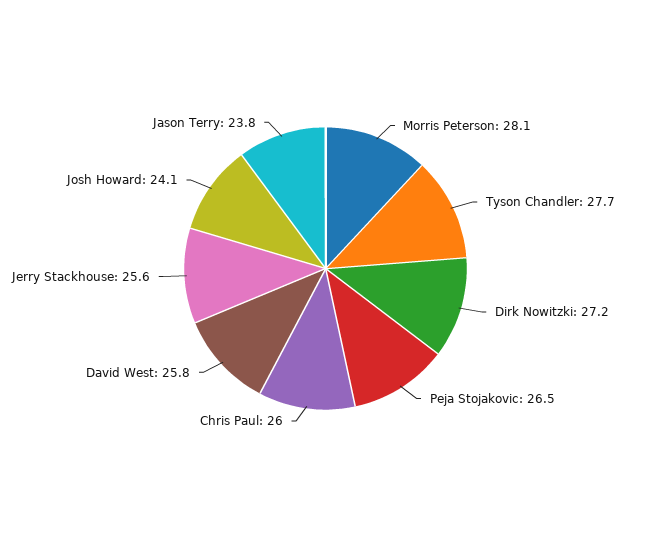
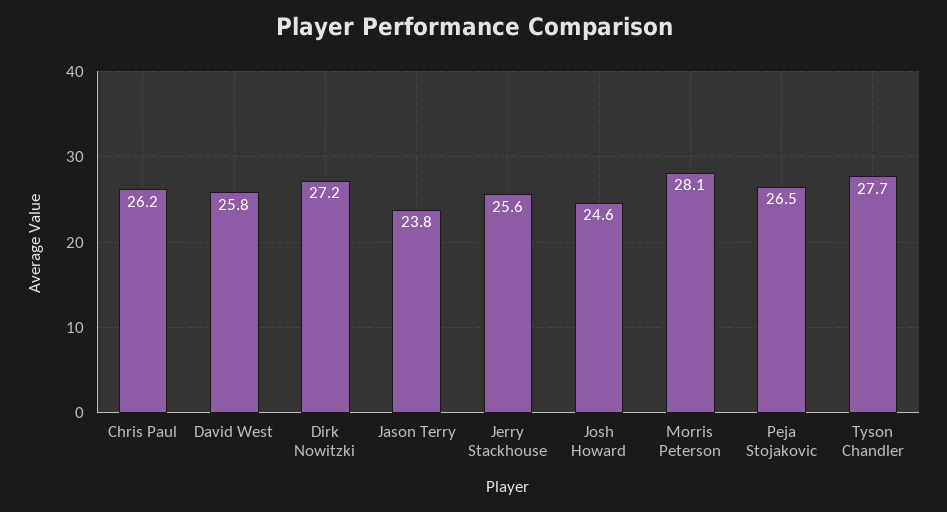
  {
    "Morris Peterson": 28.1,
    "Tyson Chandler": 27.7,
    "Dirk Nowitzki": 27.2,
    "Peja Stojakovic": 26.5,
-   "Chris Paul": 26,
+   "Chris Paul": 26.2,
    "David West": 25.8,
    "Jerry Stackhouse": 25.6,
-   "Josh Howard": 24.1,
+   "Josh Howard": 24.6,
    "Jason Terry": 23.8
  }

